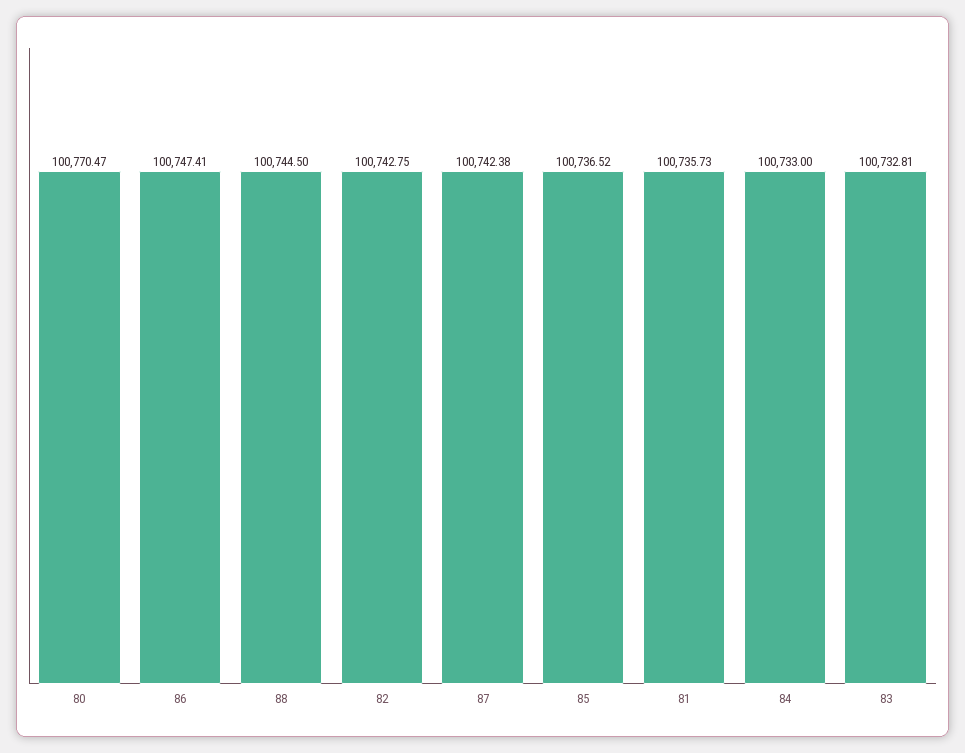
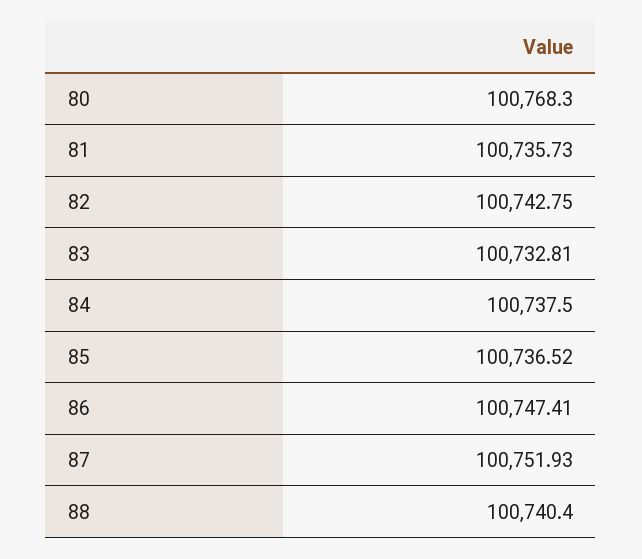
  {
-   "80": 100770.47,
+   "80": 100768.3,
    "86": 100747.41,
-   "88": 100744.5,
+   "88": 100740.4,
    "82": 100742.75,
-   "87": 100742.38,
+   "87": 100751.93,
    "85": 100736.52,
    "81": 100735.73,
-   "84": 100733,
+   "84": 100737.5,
    "83": 100732.81
  }

